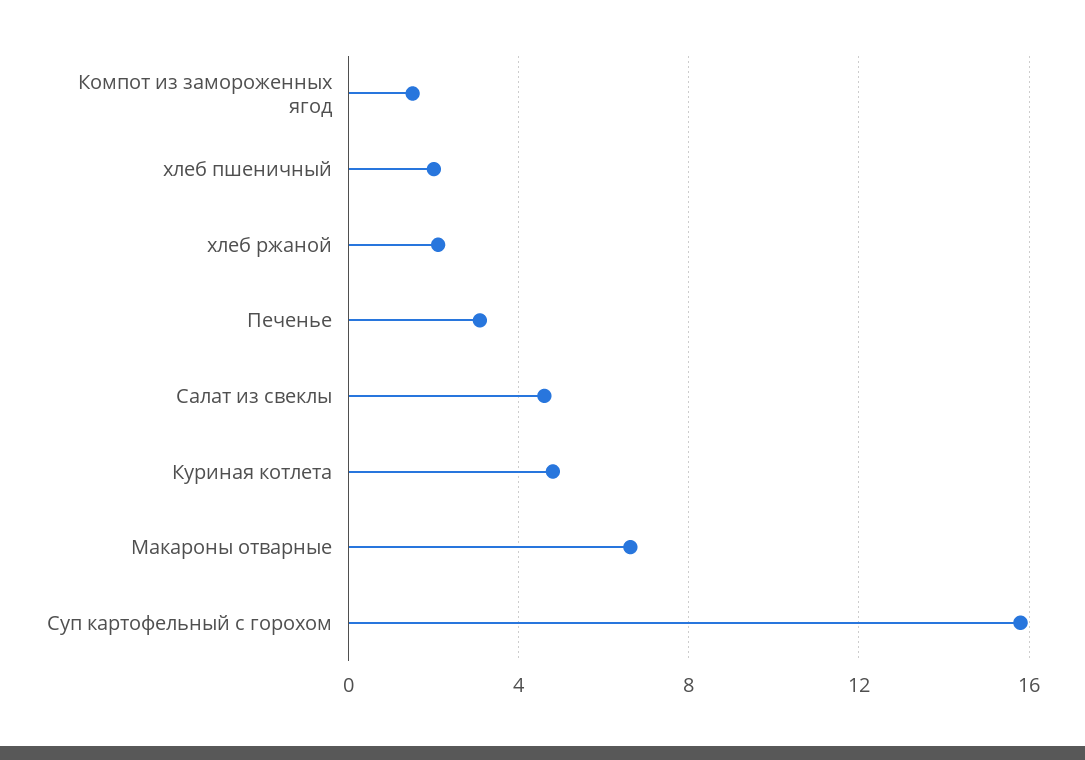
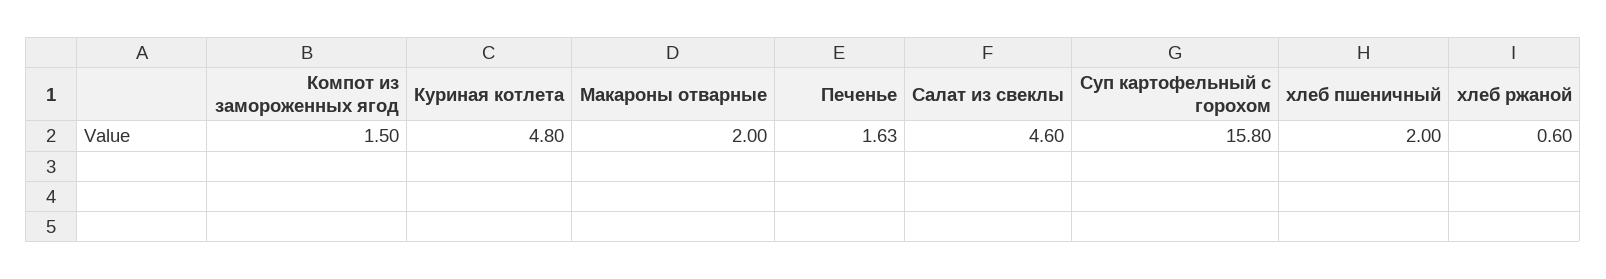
  {
    "Компот из замороженных ягод": 1.5,
    "хлеб пшеничный": 2,
-   "хлеб ржаной": 2,
+   "хлеб ржаной": 0.6,
-   "Печенье": 3,
+   "Печенье": 1.63,
    "Салат из свеклы": 4.6,
    "Куриная котлета": 4.8,
-   "Макароны отварные": 6.5,
+   "Макароны отварные": 2,
    "Суп картофельный с горохом": 15.8
  }

